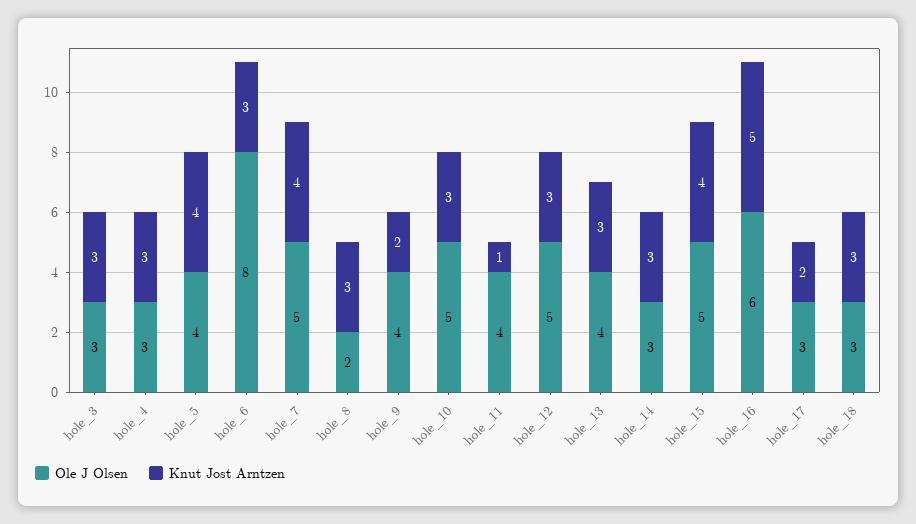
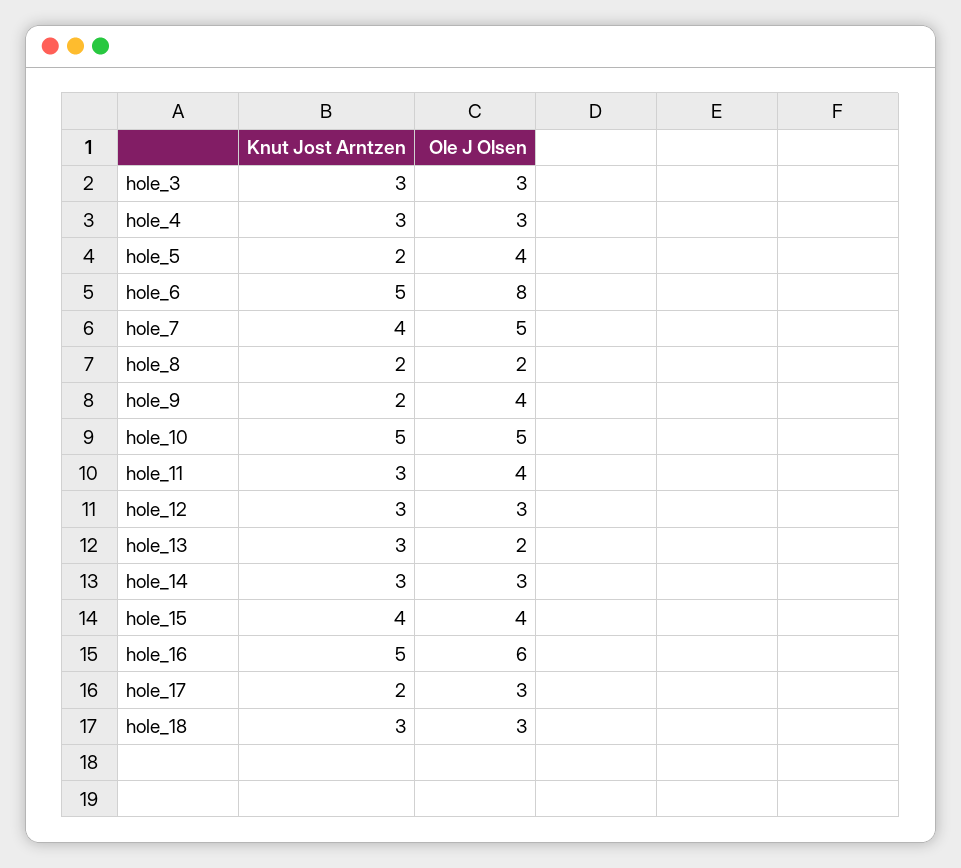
  {
    "Ole J Olsen": {
      "hole_3": 3,
      "hole_4": 3,
      "hole_5": 4,
      "hole_6": 8,
      "hole_7": 5,
      "hole_8": 2,
      "hole_9": 4,
      "hole_10": 5,
      "hole_11": 4,
-     "hole_12": 5,
+     "hole_12": 3,
-     "hole_13": 4,
+     "hole_13": 2,
      "hole_14": 3,
-     "hole_15": 5,
+     "hole_15": 4,
      "hole_16": 6,
      "hole_17": 3,
      "hole_18": 3
    },
    "Knut Jost Arntzen": {
      "hole_3": 3,
      "hole_4": 3,
-     "hole_5": 4,
+     "hole_5": 2,
-     "hole_6": 3,
+     "hole_6": 5,
      "hole_7": 4,
-     "hole_8": 3,
+     "hole_8": 2,
      "hole_9": 2,
-     "hole_10": 3,
+     "hole_10": 5,
-     "hole_11": 1,
+     "hole_11": 3,
      "hole_12": 3,
      "hole_13": 3,
      "hole_14": 3,
      "hole_15": 4,
      "hole_16": 5,
      "hole_17": 2,
      "hole_18": 3
    }
  }

